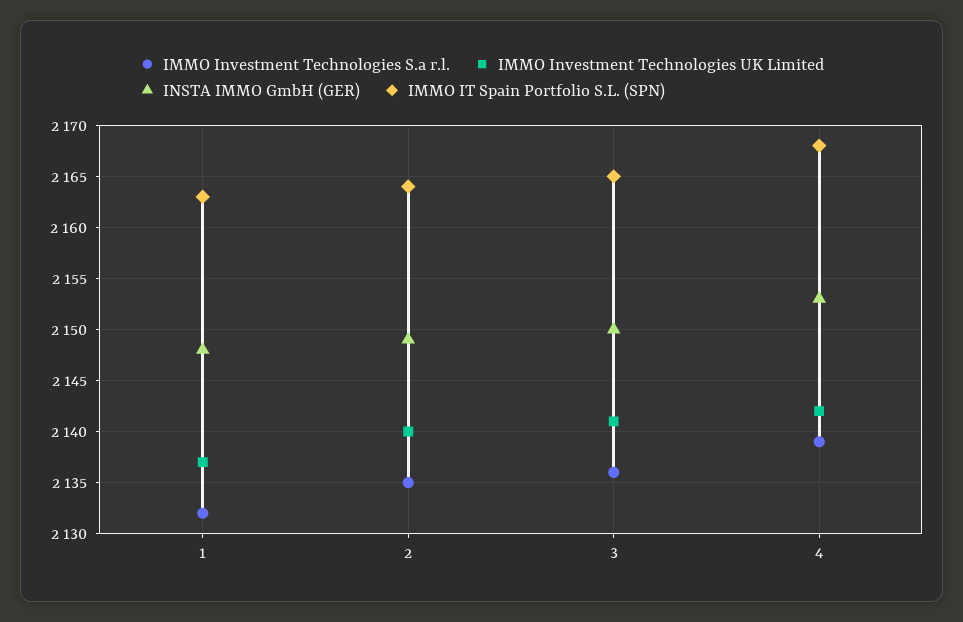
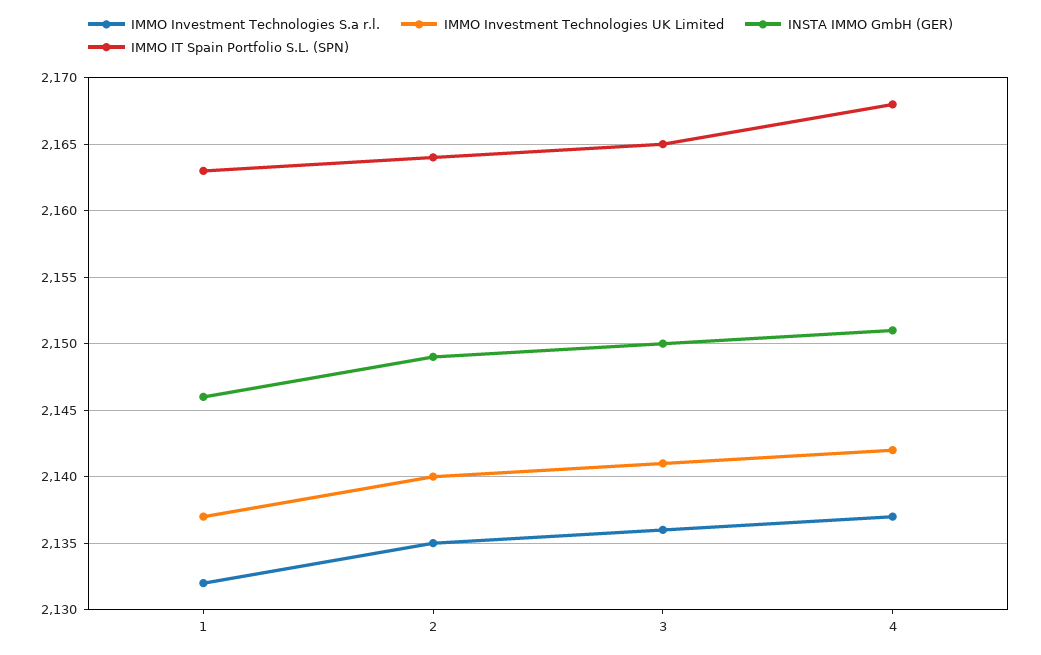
  {
    "IMMO Investment Technologies S.a r.l.": {
      "1": 2132,
      "2": 2135,
      "3": 2136,
-     "4": 2139
+     "4": 2137
    },
    "IMMO Investment Technologies UK Limited": {
      "1": 2137,
      "2": 2140,
      "3": 2141,
      "4": 2142
    },
    "INSTA IMMO GmbH (GER)": {
-     "1": 2148,
+     "1": 2146,
      "2": 2149,
      "3": 2150,
-     "4": 2153
+     "4": 2151
    },
    "IMMO IT Spain Portfolio S.L. (SPN)": {
      "1": 2163,
      "2": 2164,
      "3": 2165,
      "4": 2168
    }
  }

